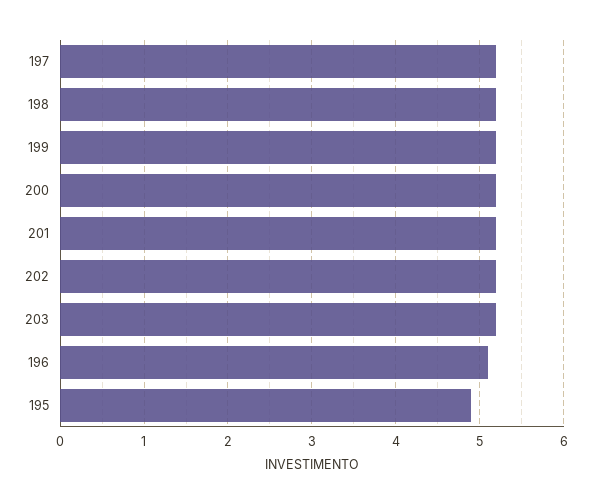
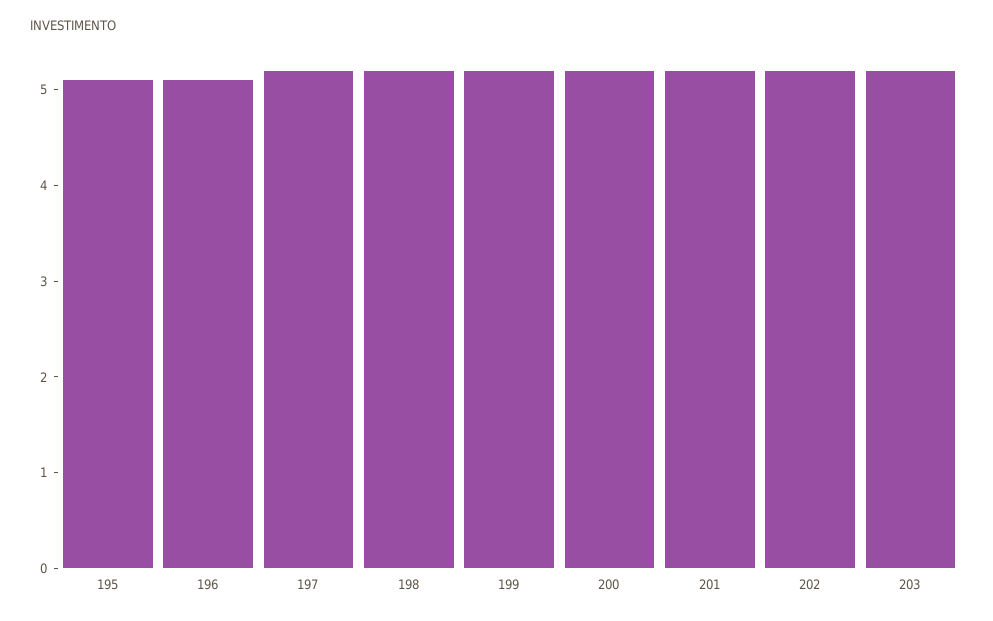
  {
    "197": 5.2,
    "198": 5.2,
    "199": 5.2,
    "200": 5.2,
    "201": 5.2,
    "202": 5.2,
    "203": 5.2,
    "196": 5.1,
-   "195": 4.9
+   "195": 5.1
  }

